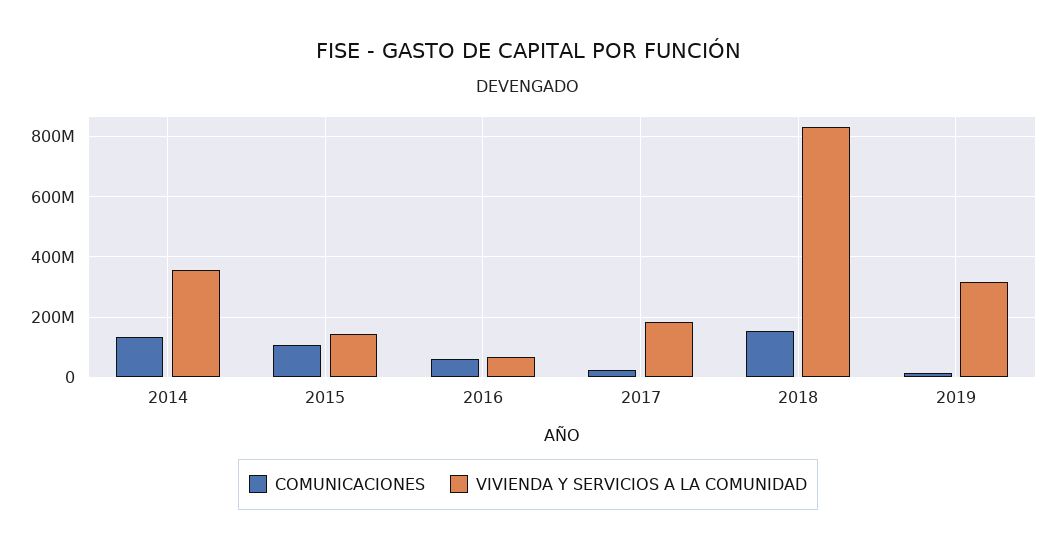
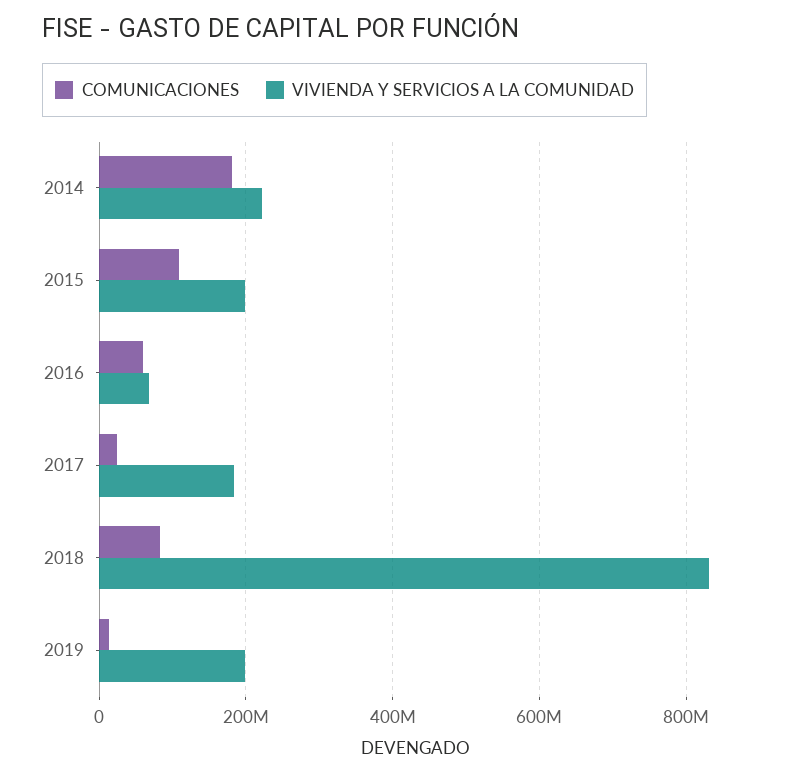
  {
    "COMUNICACIONES": {
-     "2014": 140000000,
+     "2014": 180000000,
      "2015": 100000000,
      "2016": 60000000,
      "2017": 20000000,
-     "2018": 160000000,
+     "2018": 80000000,
      "2019": 20000000
    },
    "VIVIENDA Y SERVICIOS A LA COMUNIDAD": {
-     "2014": 360000000,
+     "2014": 220000000,
-     "2015": 140000000,
+     "2015": 200000000,
      "2016": 60000000,
      "2017": 180000000,
      "2018": 840000000,
-     "2019": 320000000
+     "2019": 200000000
    }
  }

